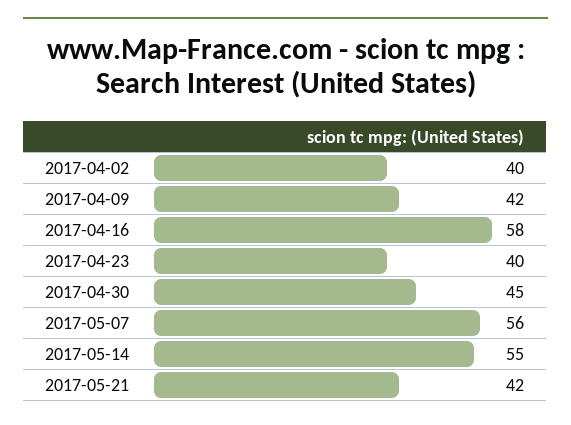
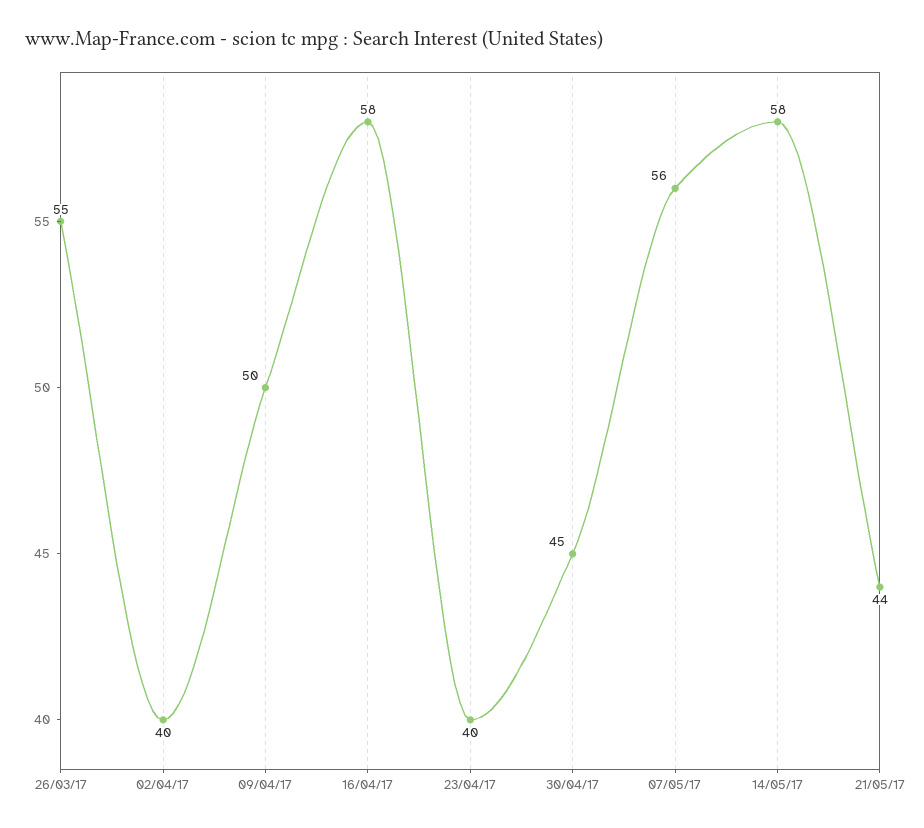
  {
    "2017-04-02": 40,
-   "2017-04-09": 42,
+   "2017-04-09": 50,
    "2017-04-16": 58,
    "2017-04-23": 40,
    "2017-04-30": 45,
    "2017-05-07": 56,
-   "2017-05-14": 55,
+   "2017-05-14": 58,
-   "2017-05-21": 42
+   "2017-05-21": 44,
+   "26/03/17": 55
  }

